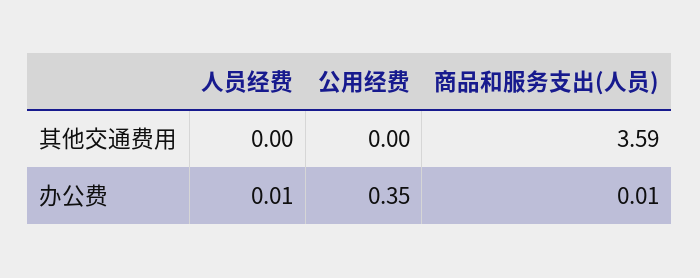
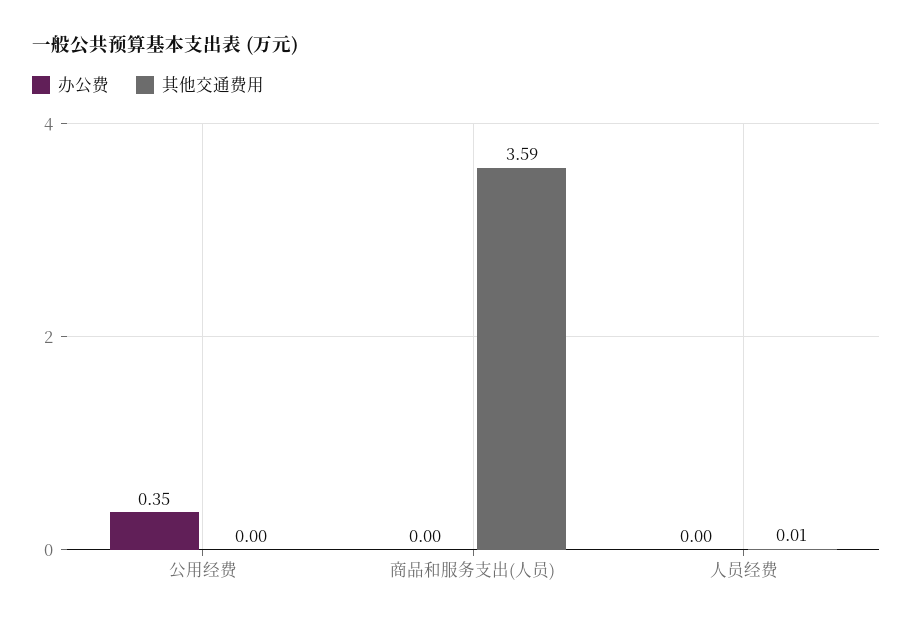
  {
    "其他交通费用": {
-     "人员经费": 0,
+     "人员经费": 0.01,
      "公用经费": 0,
      "商品和服务支出(人员)": 3.59
    },
    "办公费": {
-     "人员经费": 0.01,
+     "人员经费": 0,
      "公用经费": 0.35,
-     "商品和服务支出(人员)": 0.01
+     "商品和服务支出(人员)": 0
    }
  }

